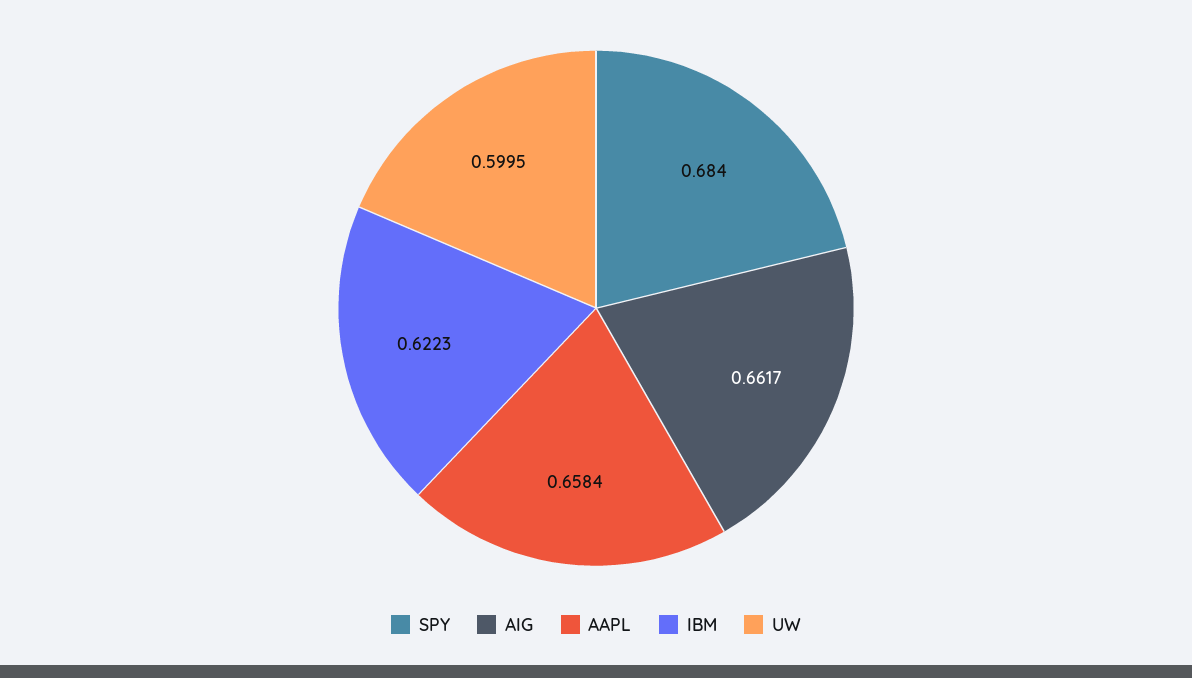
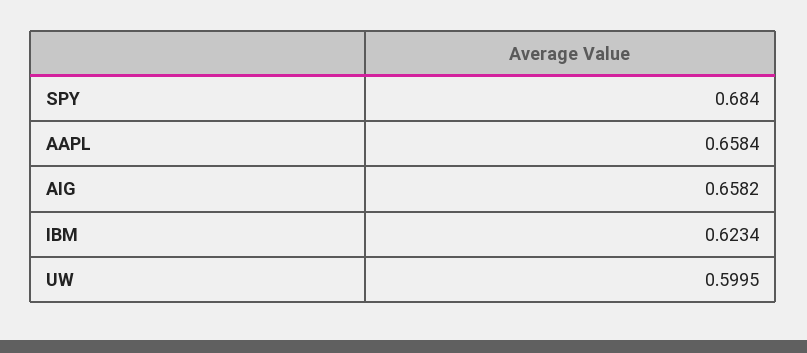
  {
    "SPY": 0.684,
-   "AIG": 0.6617,
+   "AIG": 0.6582,
    "AAPL": 0.6584,
-   "IBM": 0.6223,
+   "IBM": 0.6234,
    "UW": 0.5995
  }

